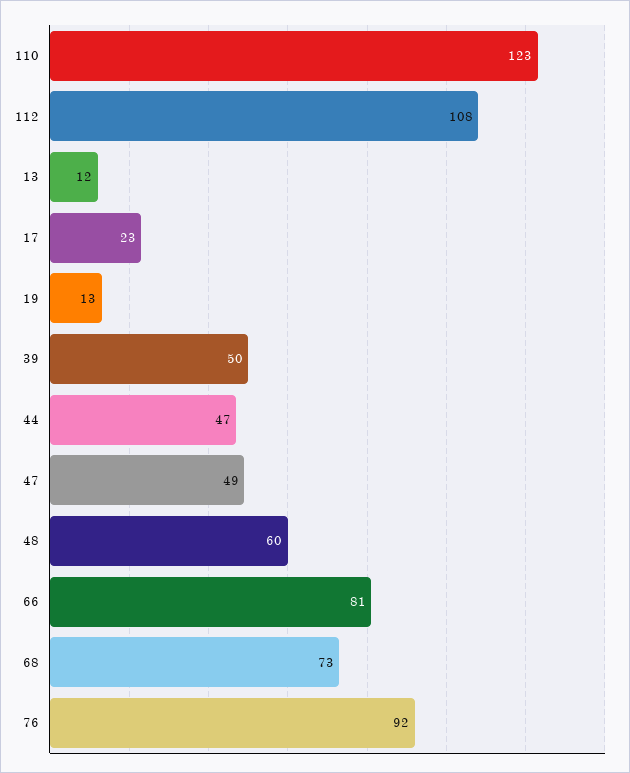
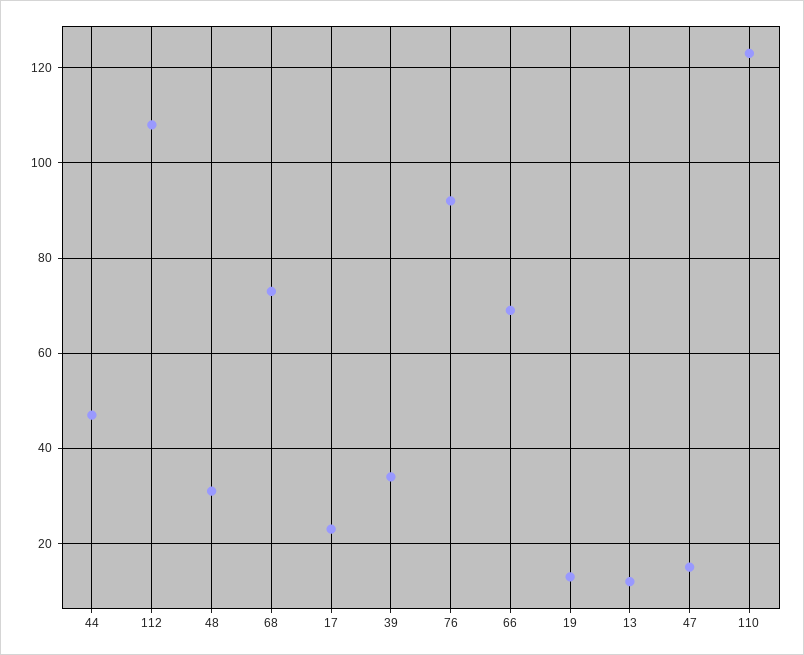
  {
    "110": 123,
    "112": 108,
    "13": 12,
    "17": 23,
    "19": 13,
-   "39": 50,
+   "39": 35,
    "44": 47,
-   "47": 49,
+   "47": 15,
-   "48": 60,
+   "48": 30,
-   "66": 81,
+   "66": 70,
    "68": 73,
    "76": 92
  }

